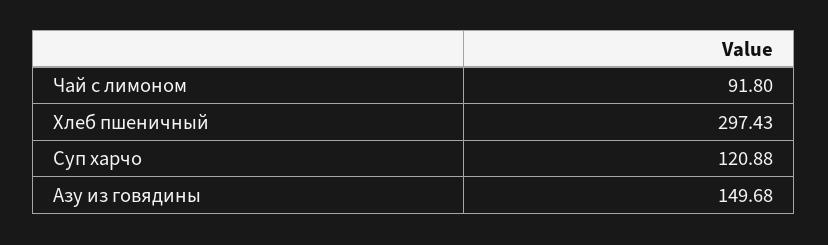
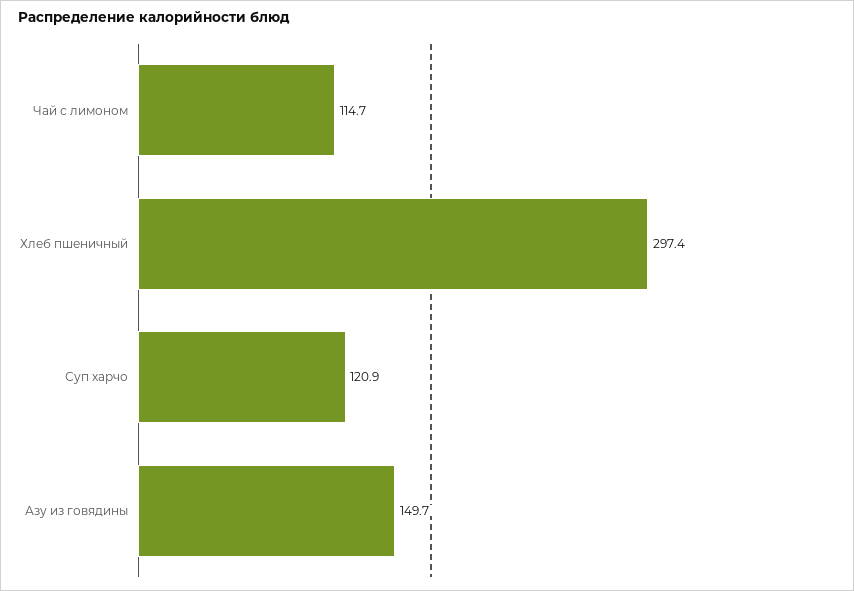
  {
-   "Чай с лимоном": 91.8,
+   "Чай с лимоном": 114.7,
    "Хлеб пшеничный": 297.43,
    "Суп харчо": 120.88,
    "Азу из говядины": 149.68
  }

